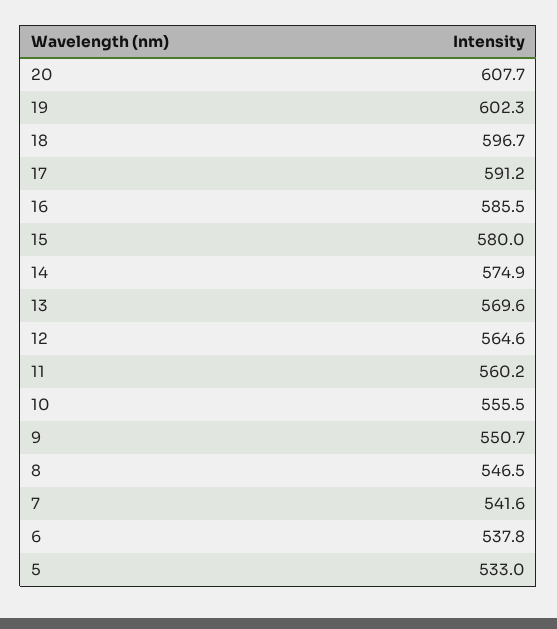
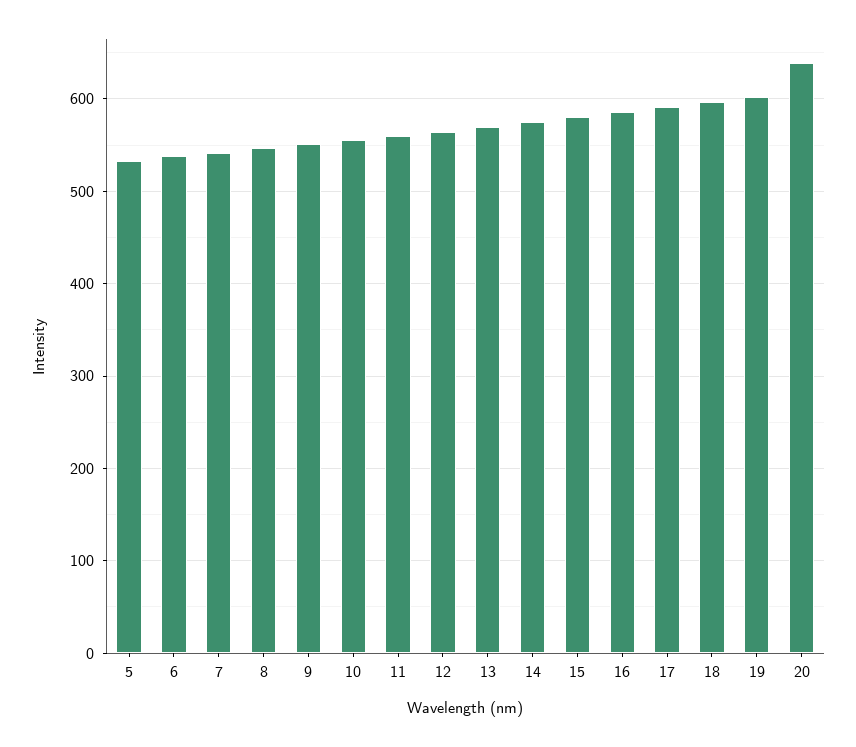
  {
-   "20": 607.7,
+   "20": 640,
    "19": 602.3,
    "18": 596.7,
    "17": 591.2,
    "16": 585.5,
    "15": 580,
    "14": 574.9,
    "13": 569.6,
    "12": 564.6,
    "11": 560.2,
    "10": 555.5,
    "9": 550.7,
    "8": 546.5,
    "7": 541.6,
    "6": 537.8,
    "5": 533
  }

